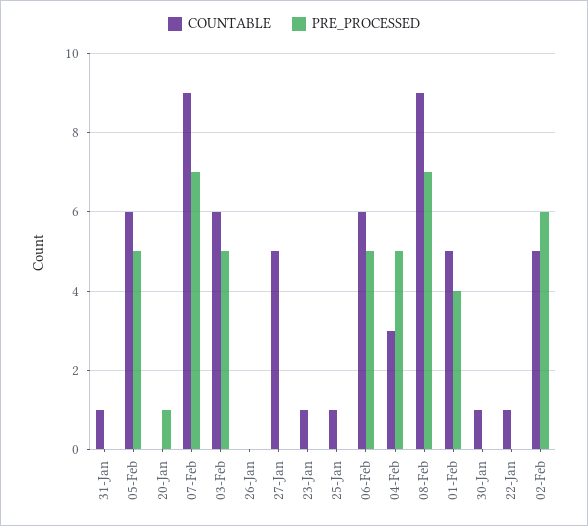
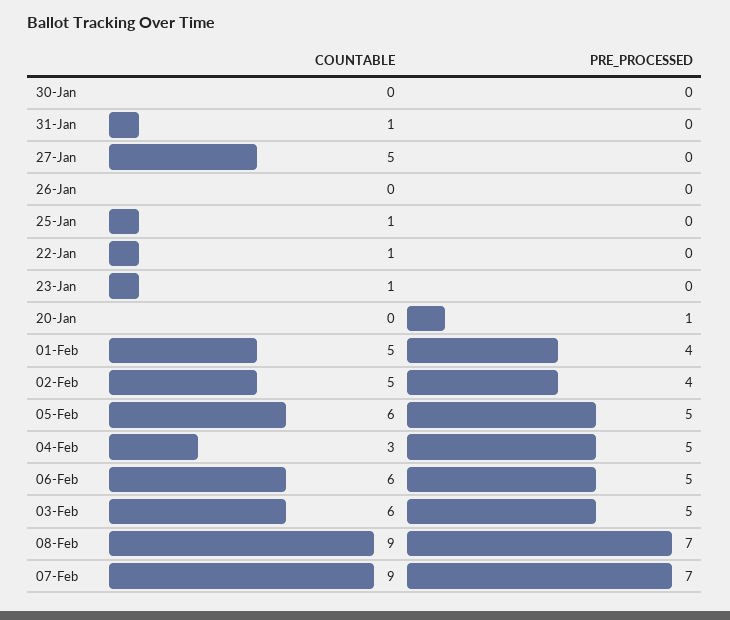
  {
    "COUNTABLE": {
      "31-Jan": 1,
      "05-Feb": 6,
      "20-Jan": 0,
      "07-Feb": 9,
      "03-Feb": 6,
      "26-Jan": 0,
      "27-Jan": 5,
      "23-Jan": 1,
      "25-Jan": 1,
      "06-Feb": 6,
      "04-Feb": 3,
      "08-Feb": 9,
      "01-Feb": 5,
-     "30-Jan": 1,
+     "30-Jan": 0,
      "22-Jan": 1,
      "02-Feb": 5
    },
    "PRE_PROCESSED": {
      "31-Jan": 0,
      "05-Feb": 5,
      "20-Jan": 1,
      "07-Feb": 7,
      "03-Feb": 5,
      "26-Jan": 0,
      "27-Jan": 0,
      "23-Jan": 0,
      "25-Jan": 0,
      "06-Feb": 5,
      "04-Feb": 5,
      "08-Feb": 7,
      "01-Feb": 4,
      "30-Jan": 0,
      "22-Jan": 0,
-     "02-Feb": 6
+     "02-Feb": 4
    }
  }

